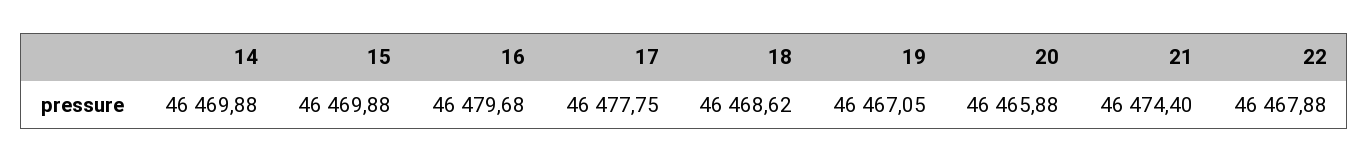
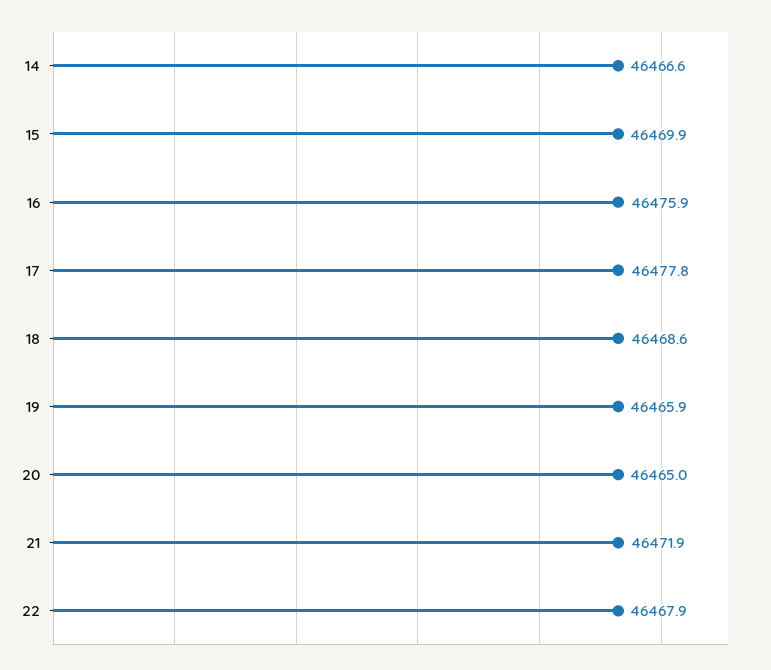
  {
-   "14": 46469.88,
+   "14": 46466.6,
    "15": 46469.88,
-   "16": 46479.68,
+   "16": 46475.9,
    "17": 46477.75,
    "18": 46468.62,
-   "19": 46467.05,
+   "19": 46465.9,
-   "20": 46465.88,
+   "20": 46465,
-   "21": 46474.4,
+   "21": 46471.9,
    "22": 46467.88
  }

